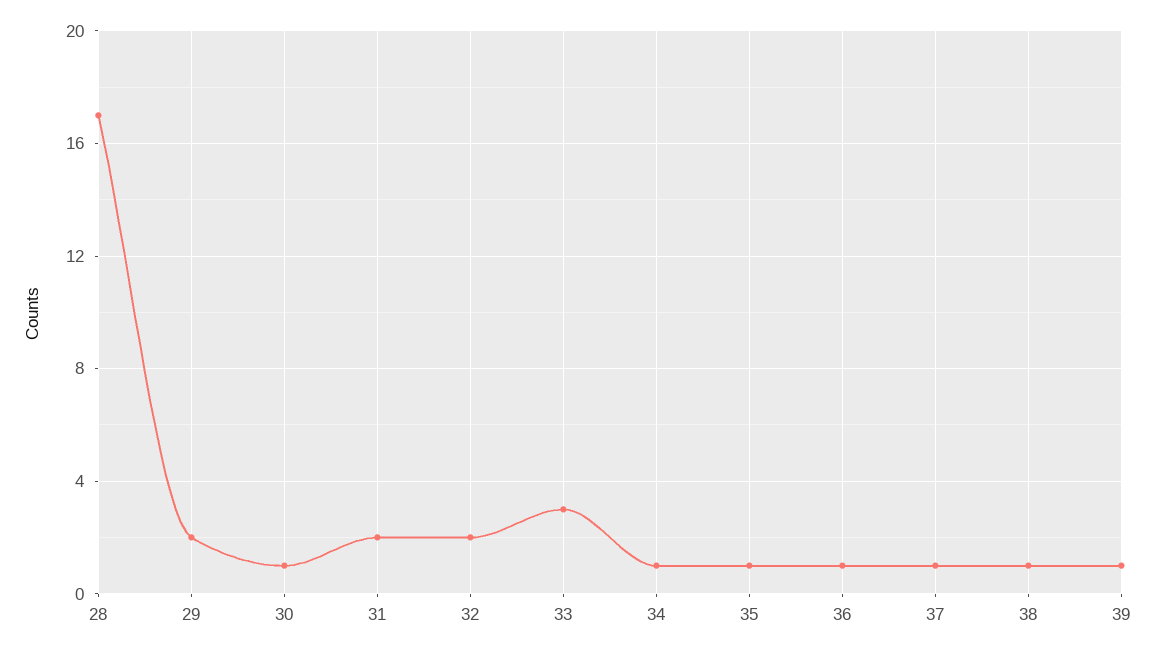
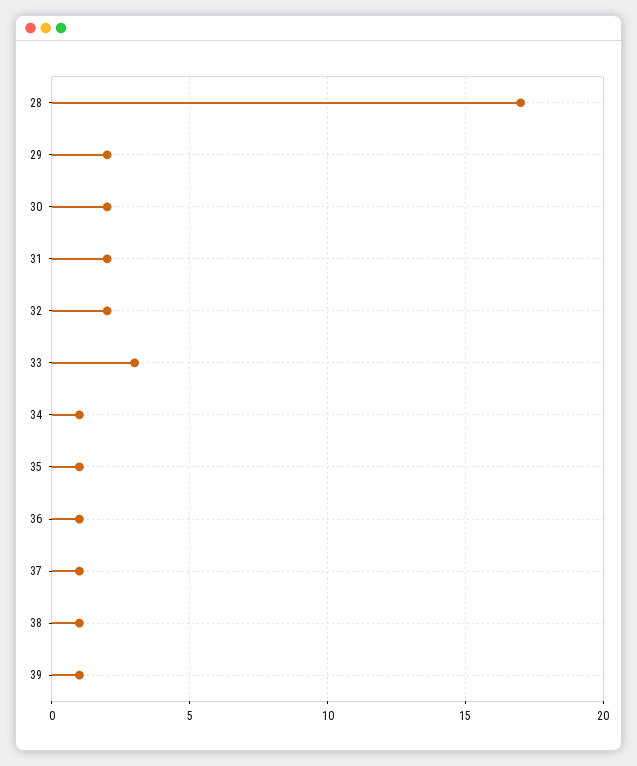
  {
    "28": 17,
    "29": 2,
-   "30": 1,
+   "30": 2,
    "31": 2,
    "32": 2,
    "33": 3,
    "34": 1,
    "35": 1,
    "36": 1,
    "37": 1,
    "38": 1,
    "39": 1
  }

